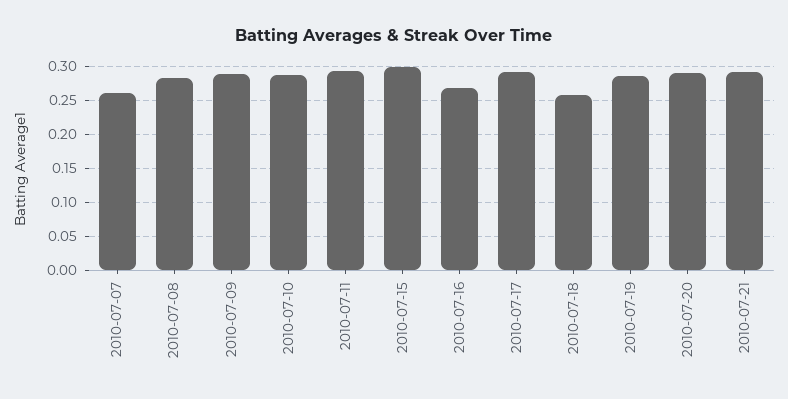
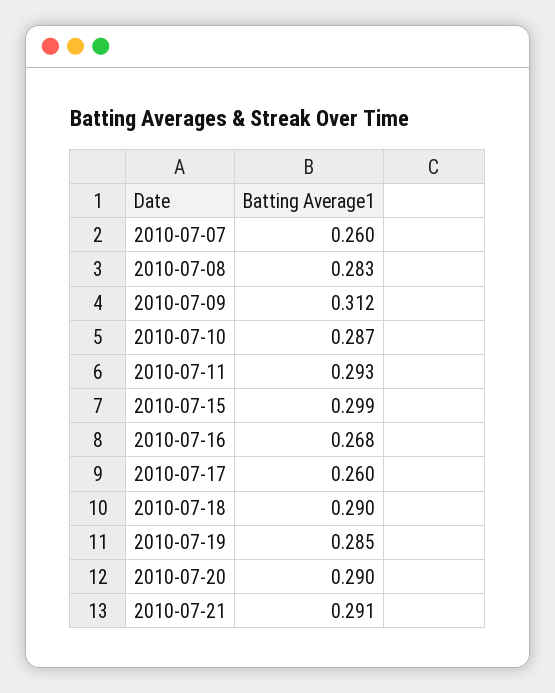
  {
    "2010-07-07": 0.26,
    "2010-07-08": 0.283,
-   "2010-07-09": 0.29,
+   "2010-07-09": 0.312,
    "2010-07-10": 0.287,
    "2010-07-11": 0.293,
    "2010-07-15": 0.299,
    "2010-07-16": 0.268,
-   "2010-07-17": 0.29,
+   "2010-07-17": 0.26,
-   "2010-07-18": 0.26,
+   "2010-07-18": 0.29,
    "2010-07-19": 0.285,
    "2010-07-20": 0.29,
    "2010-07-21": 0.291
  }

